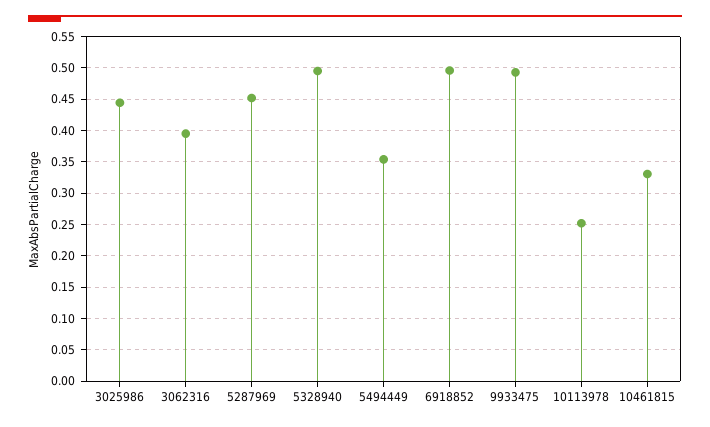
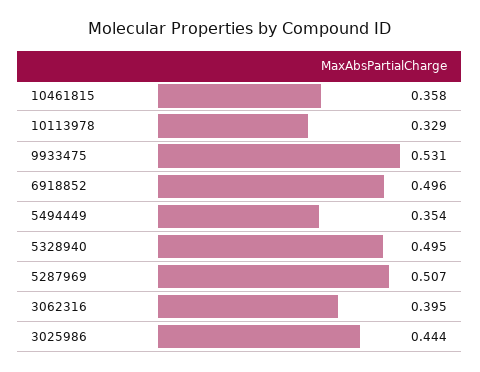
  {
    "3025986": 0.444,
    "3062316": 0.395,
-   "5287969": 0.45,
+   "5287969": 0.507,
    "5328940": 0.495,
    "5494449": 0.354,
    "6918852": 0.496,
-   "9933475": 0.49,
+   "9933475": 0.531,
-   "10113978": 0.25,
+   "10113978": 0.329,
-   "10461815": 0.33
+   "10461815": 0.358
  }

